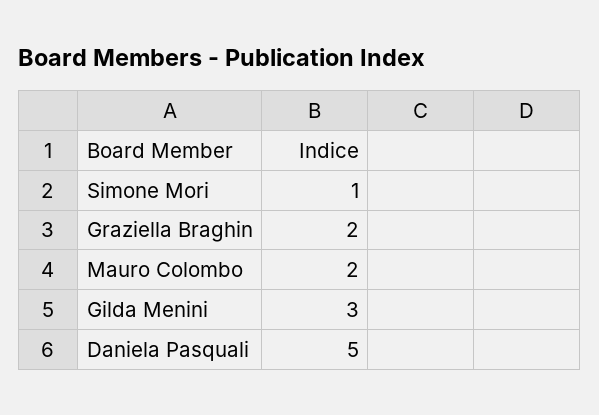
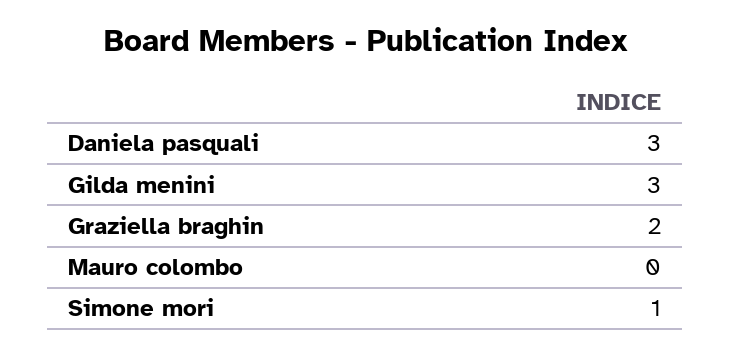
  {
    "Simone Mori": 1,
    "Graziella Braghin": 2,
-   "Mauro Colombo": 2,
+   "Mauro Colombo": 0,
    "Gilda Menini": 3,
-   "Daniela Pasquali": 5
+   "Daniela Pasquali": 3
  }

